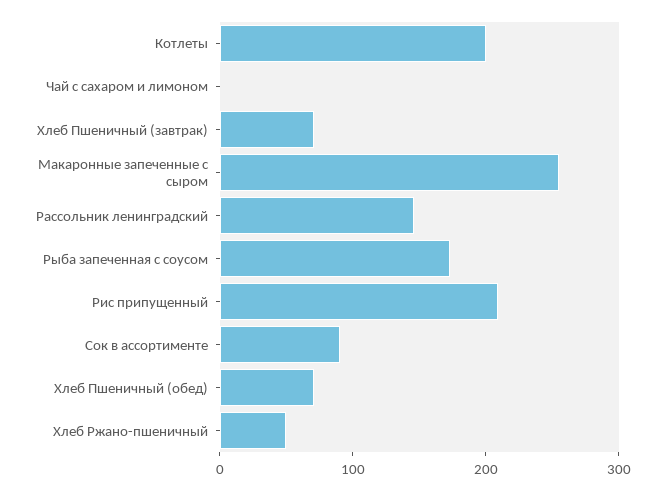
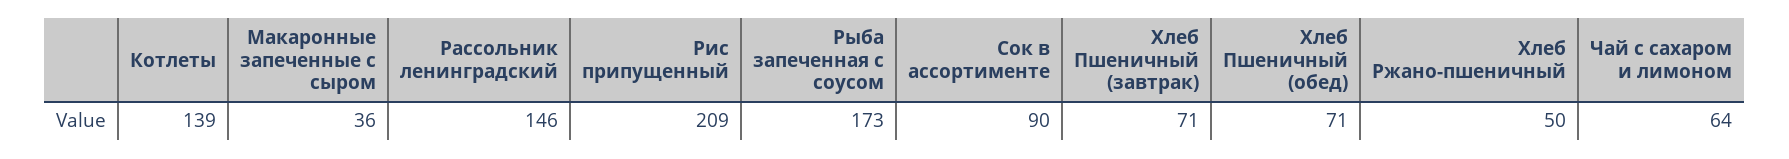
  {
-   "Котлеты": 200,
+   "Котлеты": 139,
-   "Чай с сахаром и лимоном": 0,
+   "Чай с сахаром и лимоном": 64,
    "Хлеб Пшеничный (завтрак)": 71,
-   "Макаронные запеченные с сыром": 260,
+   "Макаронные запеченные с сыром": 36,
    "Рассольник ленинградский": 146,
    "Рыба запеченная с соусом": 173,
    "Рис припущенный": 209,
    "Сок в ассортименте": 90,
    "Хлеб Пшеничный (обед)": 71,
    "Хлеб Ржано-пшеничный": 50
  }

